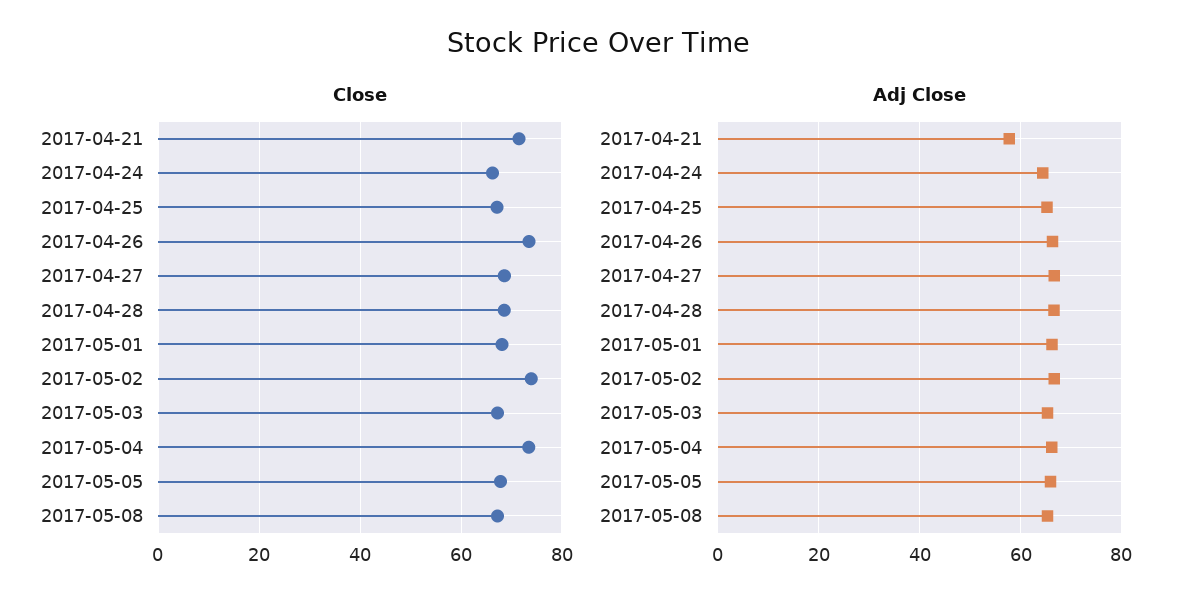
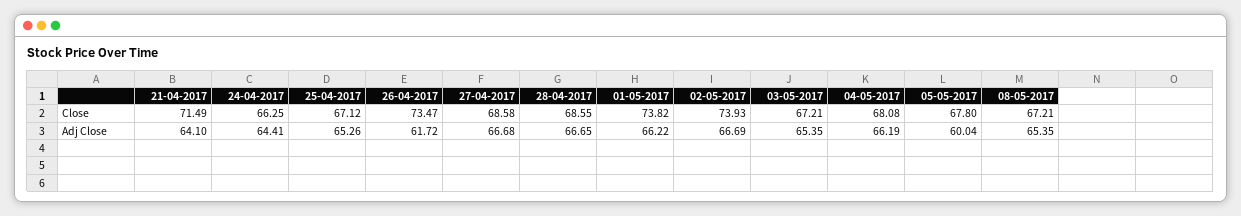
  {
    "Close": {
      "2017-04-21": 71.49,
      "2017-04-24": 66.25,
      "2017-04-25": 67.12,
      "2017-04-26": 73.47,
      "2017-04-27": 68.58,
      "2017-04-28": 68.55,
-     "2017-05-01": 68,
+     "2017-05-01": 73.82,
      "2017-05-02": 73.93,
      "2017-05-03": 67.21,
-     "2017-05-04": 74,
+     "2017-05-04": 68.08,
      "2017-05-05": 67.8,
      "2017-05-08": 67.21
    },
    "Adj Close": {
-     "2017-04-21": 58,
+     "2017-04-21": 64.1,
      "2017-04-24": 64.41,
      "2017-04-25": 65.26,
-     "2017-04-26": 66,
+     "2017-04-26": 61.72,
      "2017-04-27": 66.68,
      "2017-04-28": 66.65,
      "2017-05-01": 66.22,
      "2017-05-02": 66.69,
      "2017-05-03": 65.35,
      "2017-05-04": 66.19,
-     "2017-05-05": 66,
+     "2017-05-05": 60.04,
      "2017-05-08": 65.35
    }
  }

